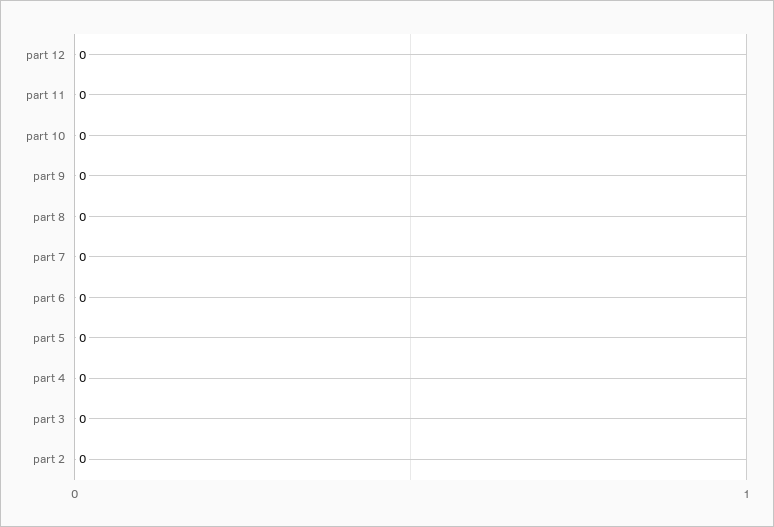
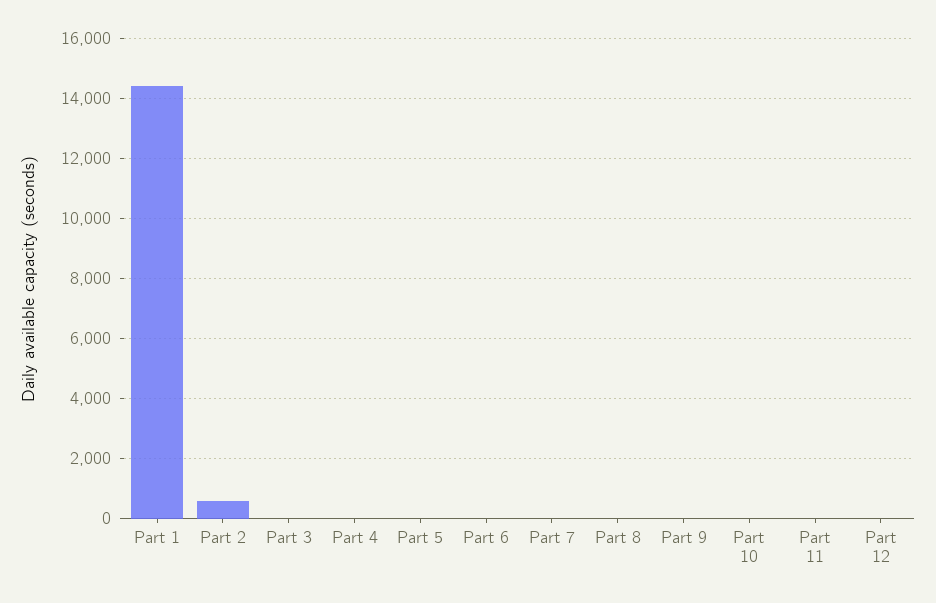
  {
    "part 12": 0,
    "part 11": 0,
    "part 10": 0,
    "part 9": 0,
    "part 8": 0,
    "part 7": 0,
    "part 6": 0,
    "part 5": 0,
    "part 4": 0,
    "part 3": 0,
-   "part 2": 0
+   "part 2": 600,
+   "Part 1": 14400
  }

